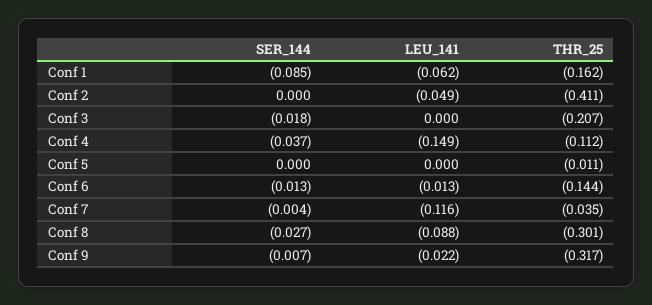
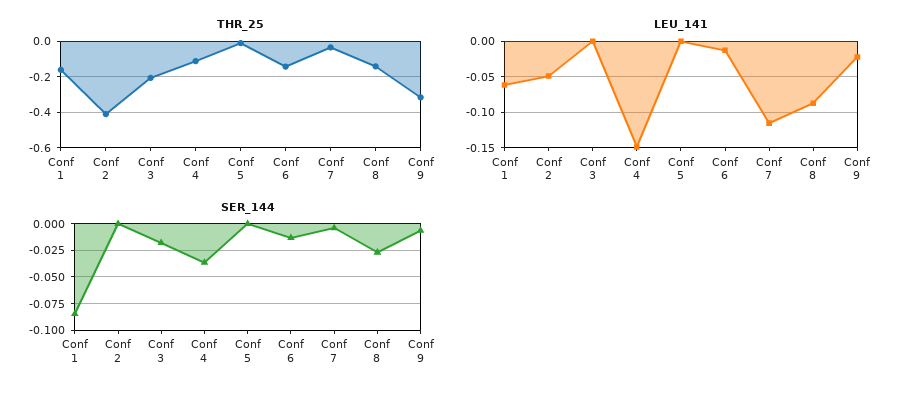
  {
    "SER_144": {
      "Conf 1": -0.085,
      "Conf 2": 0,
      "Conf 3": -0.018,
      "Conf 4": -0.037,
      "Conf 5": 0,
      "Conf 6": -0.013,
      "Conf 7": -0.004,
      "Conf 8": -0.027,
      "Conf 9": -0.007
    },
    "LEU_141": {
      "Conf 1": -0.062,
      "Conf 2": -0.049,
      "Conf 3": 0,
      "Conf 4": -0.149,
      "Conf 5": 0,
      "Conf 6": -0.013,
      "Conf 7": -0.116,
      "Conf 8": -0.088,
      "Conf 9": -0.022
    },
    "THR_25": {
      "Conf 1": -0.162,
      "Conf 2": -0.411,
      "Conf 3": -0.207,
      "Conf 4": -0.112,
      "Conf 5": -0.011,
      "Conf 6": -0.144,
      "Conf 7": -0.035,
-     "Conf 8": -0.301,
+     "Conf 8": -0.15,
      "Conf 9": -0.317
    }
  }

